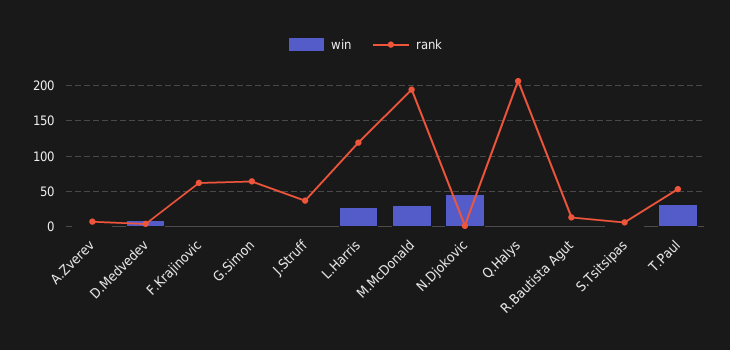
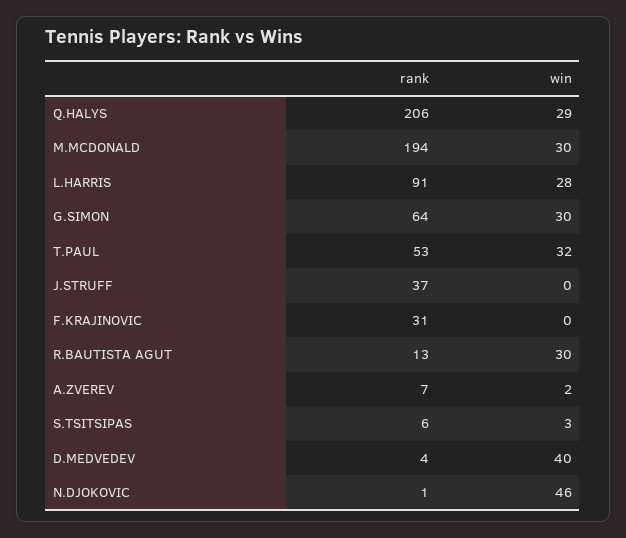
  {
    "win": {
      "A.Zverev": 2,
-     "D.Medvedev": 10,
+     "D.Medvedev": 40,
      "F.Krajinovic": 0,
-     "G.Simon": 0,
+     "G.Simon": 30,
      "J.Struff": 0,
      "L.Harris": 28,
      "M.McDonald": 30,
      "N.Djokovic": 46,
-     "Q.Halys": 0,
+     "Q.Halys": 29,
-     "R.Bautista Agut": 0,
+     "R.Bautista Agut": 30,
      "S.Tsitsipas": 3,
      "T.Paul": 32
    },
    "rank": {
      "A.Zverev": 7,
      "D.Medvedev": 4,
-     "F.Krajinovic": 60,
+     "F.Krajinovic": 31,
      "G.Simon": 64,
      "J.Struff": 37,
-     "L.Harris": 120,
+     "L.Harris": 91,
      "M.McDonald": 194,
      "N.Djokovic": 1,
      "Q.Halys": 206,
      "R.Bautista Agut": 13,
      "S.Tsitsipas": 6,
      "T.Paul": 53
    }
  }

